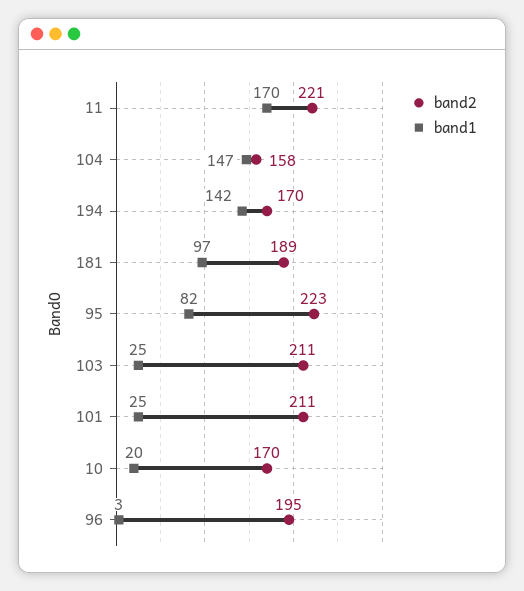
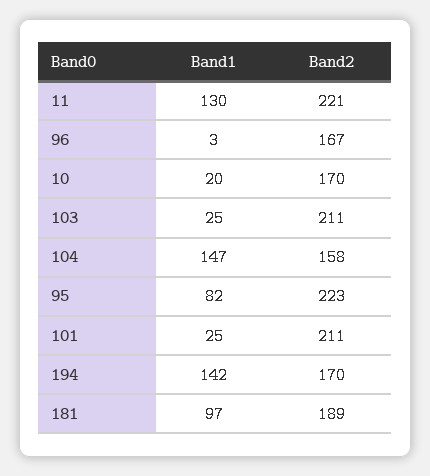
  {
    "band2": {
      "11": 221,
      "104": 158,
      "194": 170,
      "181": 189,
      "95": 223,
      "103": 211,
      "101": 211,
      "10": 170,
-     "96": 195
+     "96": 167
    },
    "band1": {
-     "11": 170,
+     "11": 130,
      "104": 147,
      "194": 142,
      "181": 97,
      "95": 82,
      "103": 25,
      "101": 25,
      "10": 20,
      "96": 3
    }
  }

